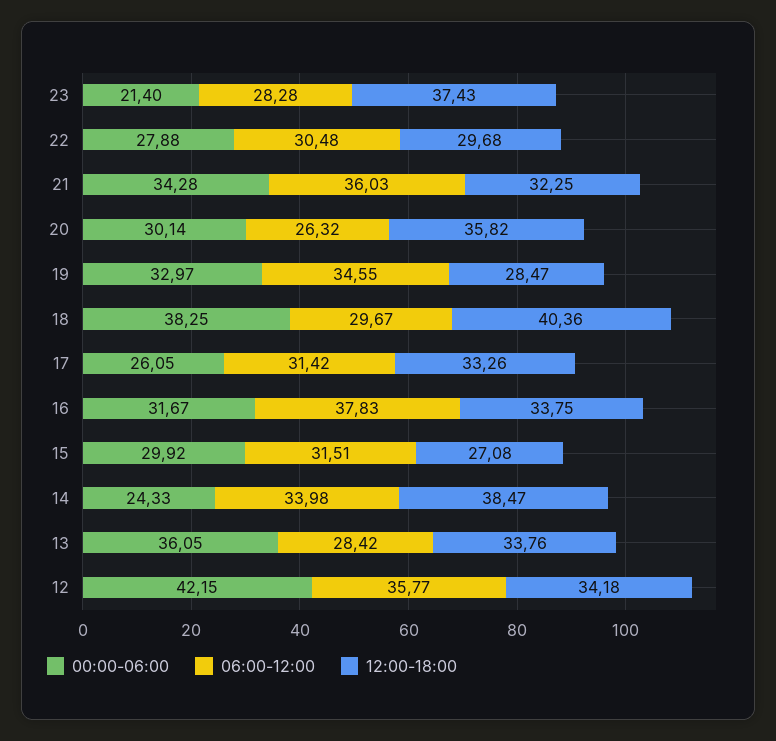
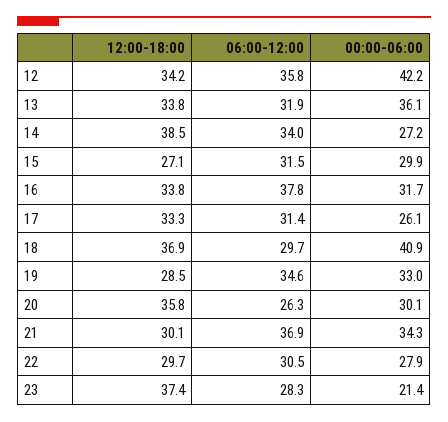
  {
    "00:00-06:00": {
      "23": 21.4,
      "22": 27.88,
      "21": 34.28,
      "20": 30.14,
      "19": 32.97,
-     "18": 38.25,
+     "18": 40.9,
      "17": 26.05,
      "16": 31.67,
      "15": 29.92,
-     "14": 24.33,
+     "14": 27.2,
      "13": 36.05,
      "12": 42.15
    },
    "06:00-12:00": {
      "23": 28.28,
      "22": 30.48,
-     "21": 36.03,
+     "21": 36.9,
      "20": 26.32,
      "19": 34.55,
      "18": 29.67,
      "17": 31.42,
      "16": 37.83,
      "15": 31.51,
      "14": 33.98,
-     "13": 28.42,
+     "13": 31.9,
      "12": 35.77
    },
    "12:00-18:00": {
      "23": 37.43,
      "22": 29.68,
-     "21": 32.25,
+     "21": 30.1,
      "20": 35.82,
      "19": 28.47,
-     "18": 40.36,
+     "18": 36.9,
      "17": 33.26,
      "16": 33.75,
      "15": 27.08,
      "14": 38.47,
      "13": 33.76,
      "12": 34.18
    }
  }

